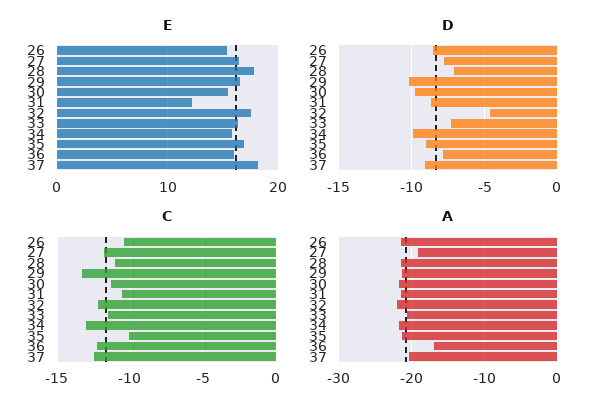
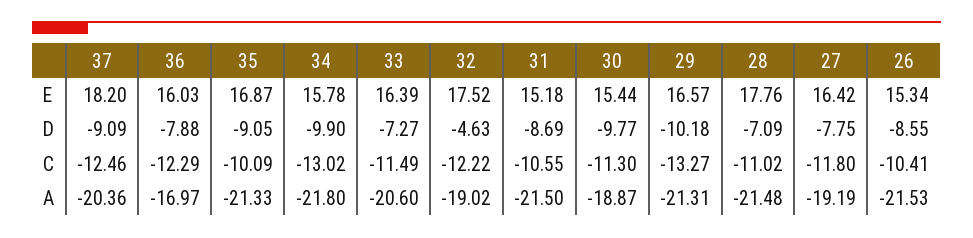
  {
    "E": {
      "26": 15.34,
      "27": 16.42,
      "28": 17.76,
      "29": 16.57,
      "30": 15.44,
-     "31": 12,
+     "31": 15.18,
      "32": 17.52,
      "33": 16.39,
      "34": 15.78,
      "35": 16.87,
      "36": 16.03,
      "37": 18.2
    },
    "D": {
      "26": -8.55,
      "27": -7.75,
      "28": -7.09,
      "29": -10.18,
      "30": -9.77,
      "31": -8.69,
      "32": -4.63,
      "33": -7.27,
      "34": -9.9,
      "35": -9.05,
      "36": -7.88,
      "37": -9.09
    },
    "C": {
      "26": -10.41,
      "27": -11.8,
      "28": -11.02,
      "29": -13.27,
      "30": -11.3,
      "31": -10.55,
      "32": -12.22,
      "33": -11.49,
      "34": -13.02,
      "35": -10.09,
      "36": -12.29,
      "37": -12.46
    },
    "A": {
      "26": -21.53,
      "27": -19.19,
      "28": -21.48,
      "29": -21.31,
-     "30": -22,
+     "30": -18.87,
      "31": -21.5,
-     "32": -22,
+     "32": -19.02,
      "33": -20.6,
      "34": -21.8,
      "35": -21.33,
      "36": -16.97,
      "37": -20.36
    }
  }

